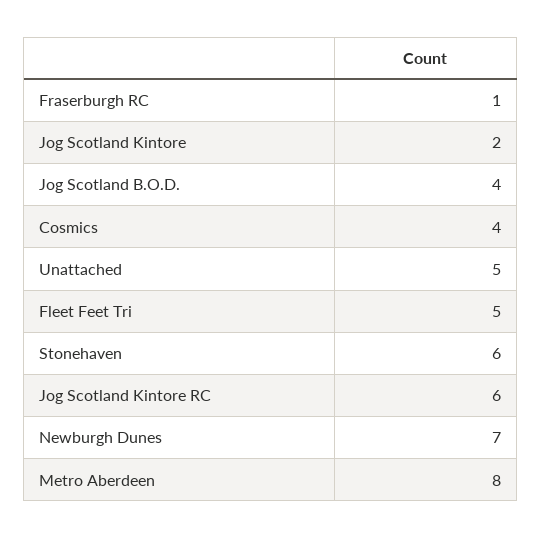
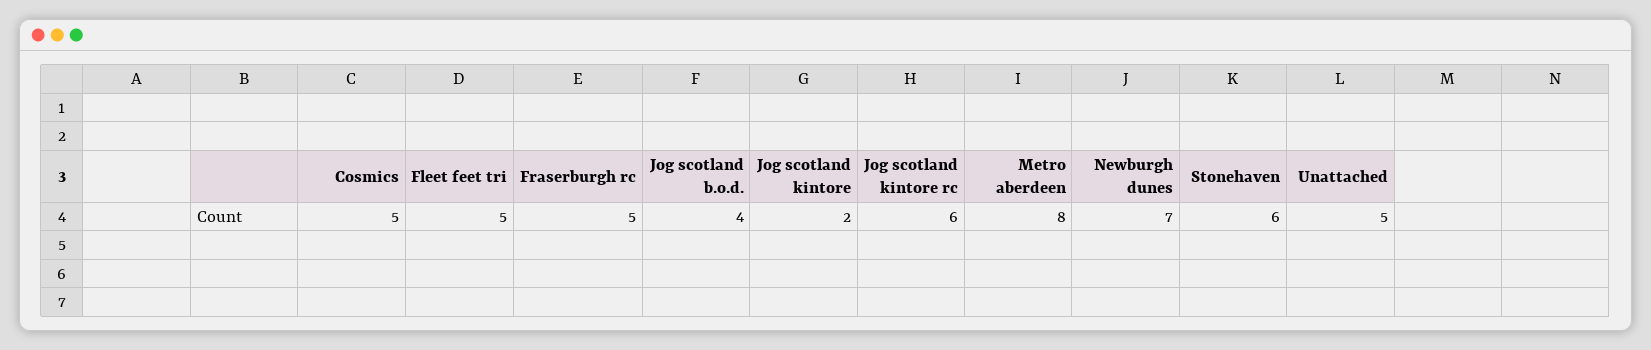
  {
-   "Fraserburgh RC": 1,
+   "Fraserburgh RC": 5,
    "Jog Scotland Kintore": 2,
    "Jog Scotland B.O.D.": 4,
-   "Cosmics": 4,
+   "Cosmics": 5,
    "Unattached": 5,
    "Fleet Feet Tri": 5,
    "Stonehaven": 6,
    "Jog Scotland Kintore RC": 6,
    "Newburgh Dunes": 7,
    "Metro Aberdeen": 8
  }

